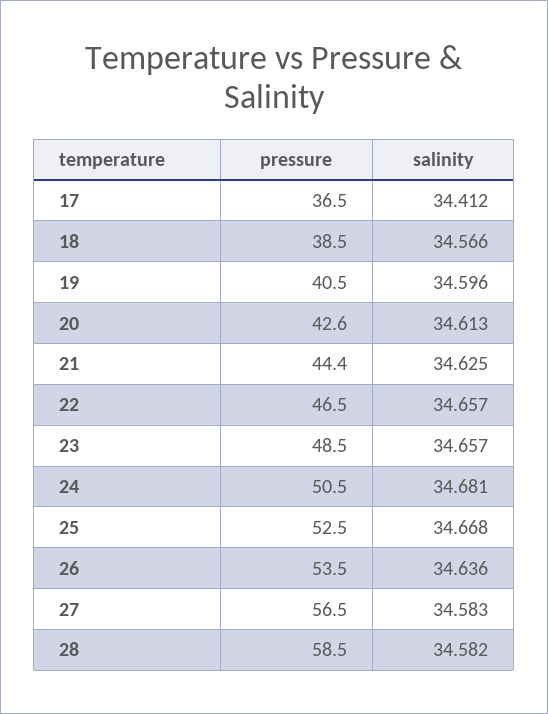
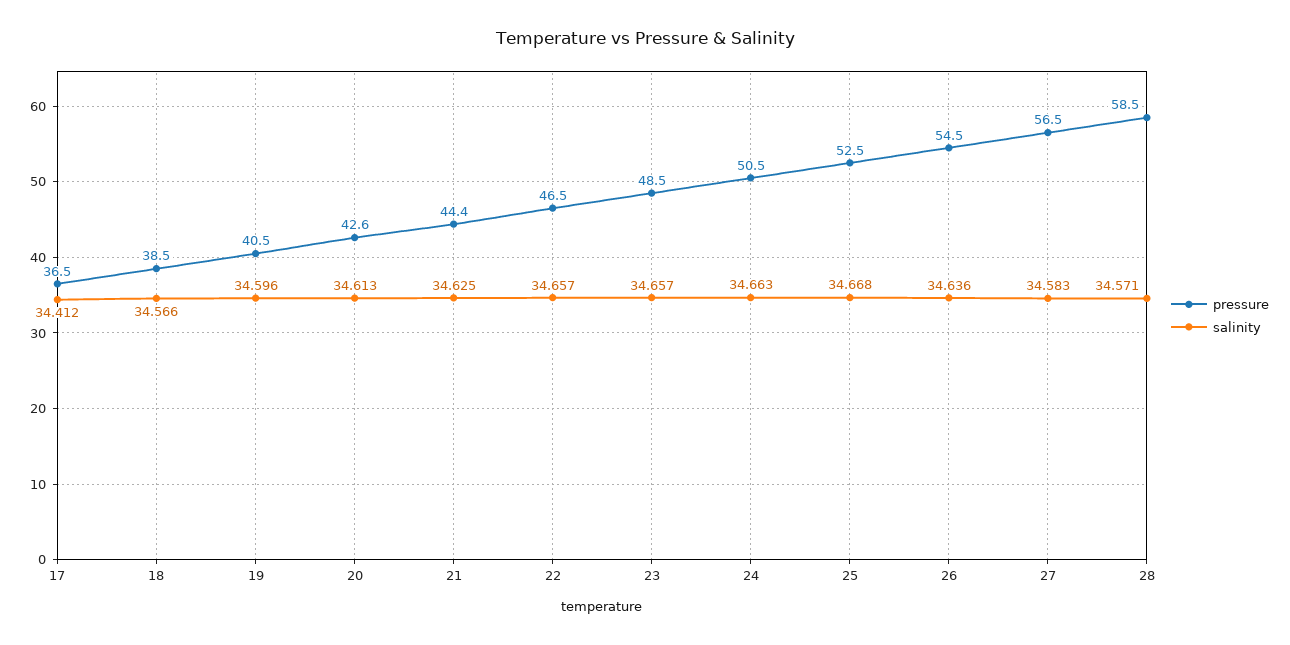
  {
    "pressure": {
      "17": 36.5,
      "18": 38.5,
      "19": 40.5,
      "20": 42.6,
      "21": 44.4,
      "22": 46.5,
      "23": 48.5,
      "24": 50.5,
      "25": 52.5,
-     "26": 53.5,
+     "26": 54.5,
      "27": 56.5,
      "28": 58.5
    },
    "salinity": {
      "17": 34.412,
      "18": 34.566,
      "19": 34.596,
      "20": 34.613,
      "21": 34.625,
      "22": 34.657,
      "23": 34.657,
-     "24": 34.681,
+     "24": 34.663,
      "25": 34.668,
      "26": 34.636,
      "27": 34.583,
-     "28": 34.582
+     "28": 34.571
    }
  }

